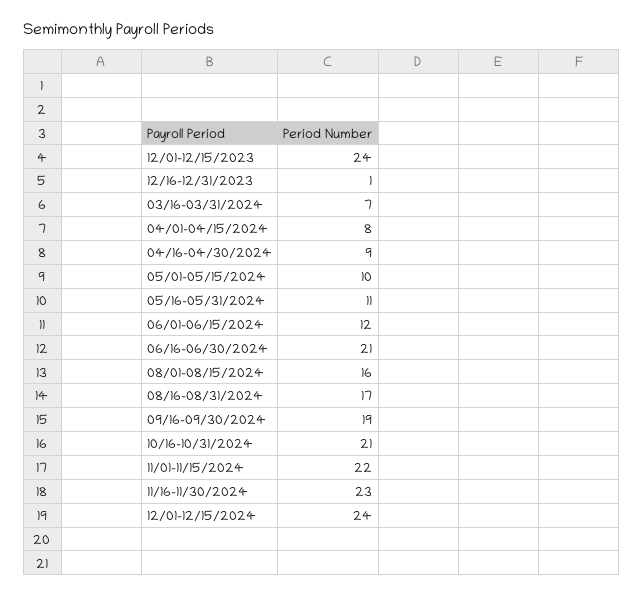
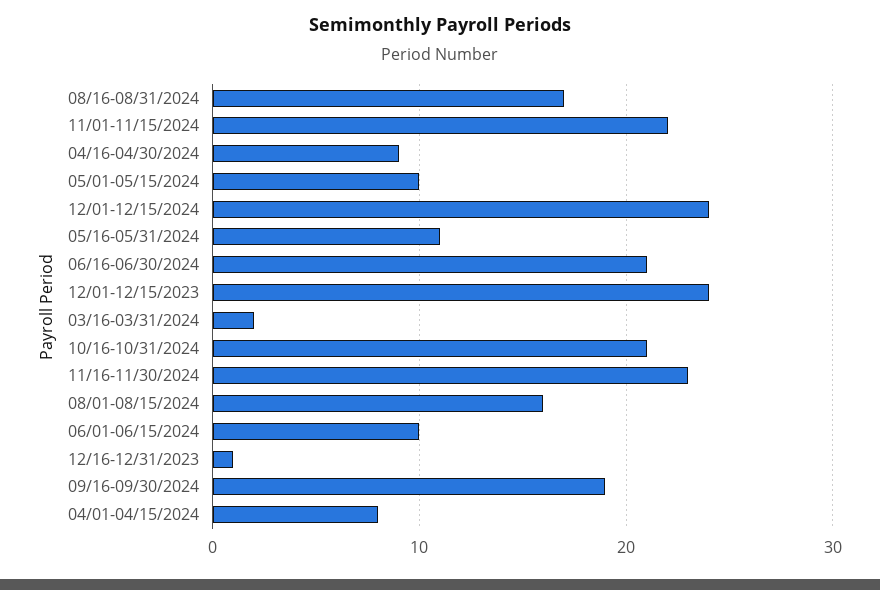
  {
    "12/01-12/15/2023": 24,
    "12/16-12/31/2023": 1,
-   "03/16-03/31/2024": 7,
+   "03/16-03/31/2024": 2,
    "04/01-04/15/2024": 8,
    "04/16-04/30/2024": 9,
    "05/01-05/15/2024": 10,
    "05/16-05/31/2024": 11,
-   "06/01-06/15/2024": 12,
+   "06/01-06/15/2024": 10,
    "06/16-06/30/2024": 21,
    "08/01-08/15/2024": 16,
    "08/16-08/31/2024": 17,
    "09/16-09/30/2024": 19,
    "10/16-10/31/2024": 21,
    "11/01-11/15/2024": 22,
    "11/16-11/30/2024": 23,
    "12/01-12/15/2024": 24
  }

